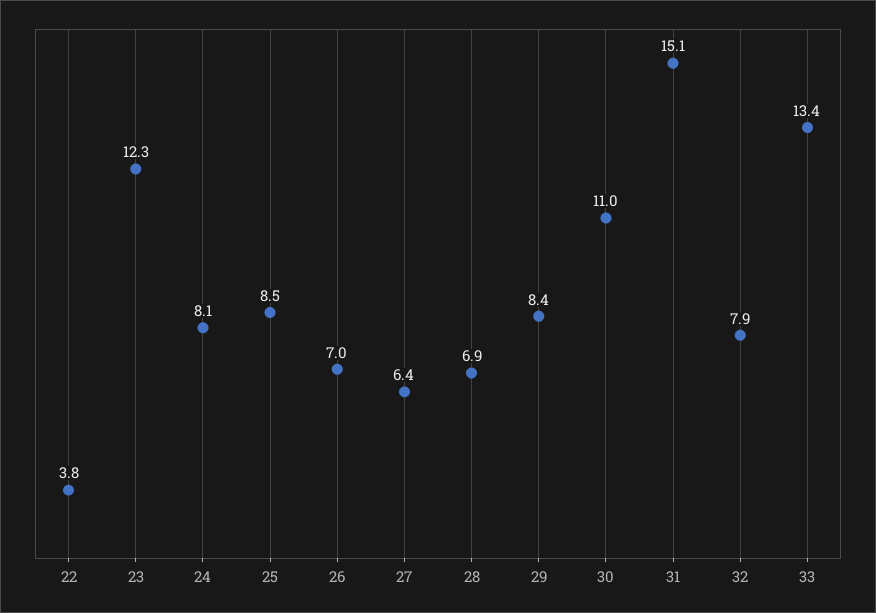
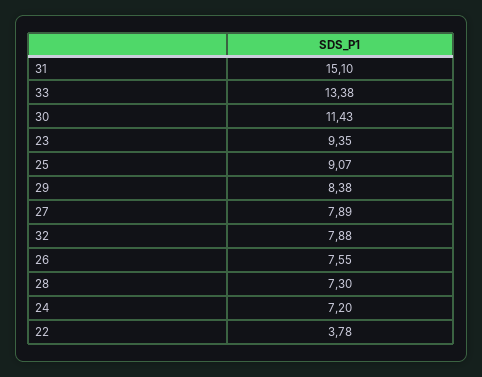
  {
    "22": 3.78,
-   "23": 12.3,
+   "23": 9.35,
-   "24": 8.1,
+   "24": 7.2,
-   "25": 8.5,
+   "25": 9.07,
-   "26": 7,
+   "26": 7.55,
-   "27": 6.4,
+   "27": 7.89,
-   "28": 6.9,
+   "28": 7.3,
    "29": 8.38,
-   "30": 11,
+   "30": 11.43,
    "31": 15.1,
    "32": 7.88,
    "33": 13.38
  }

